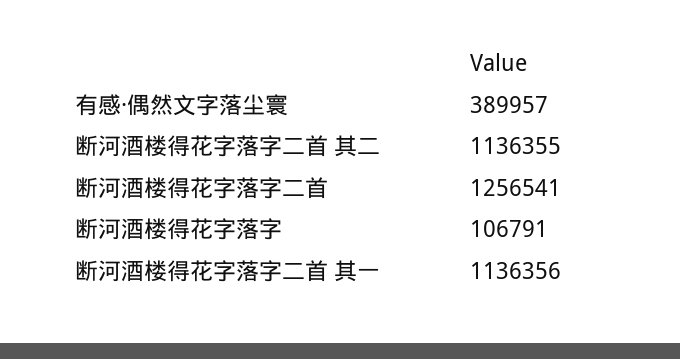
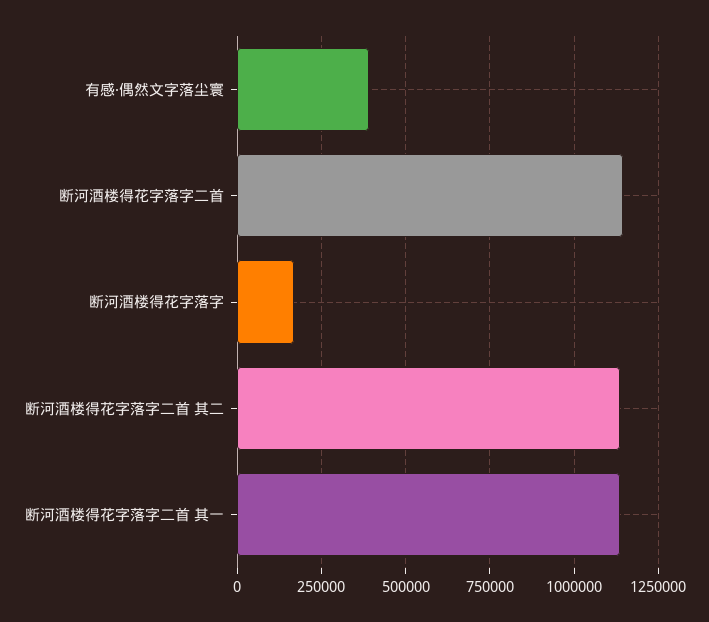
  {
    "有感·偶然文字落尘寰": 389957,
    "断河酒楼得花字落字二首 其二": 1136355,
-   "断河酒楼得花字落字二首": 1256541,
+   "断河酒楼得花字落字二首": 1150000,
-   "断河酒楼得花字落字": 106791,
+   "断河酒楼得花字落字": 175000,
    "断河酒楼得花字落字二首 其一": 1136356
  }

